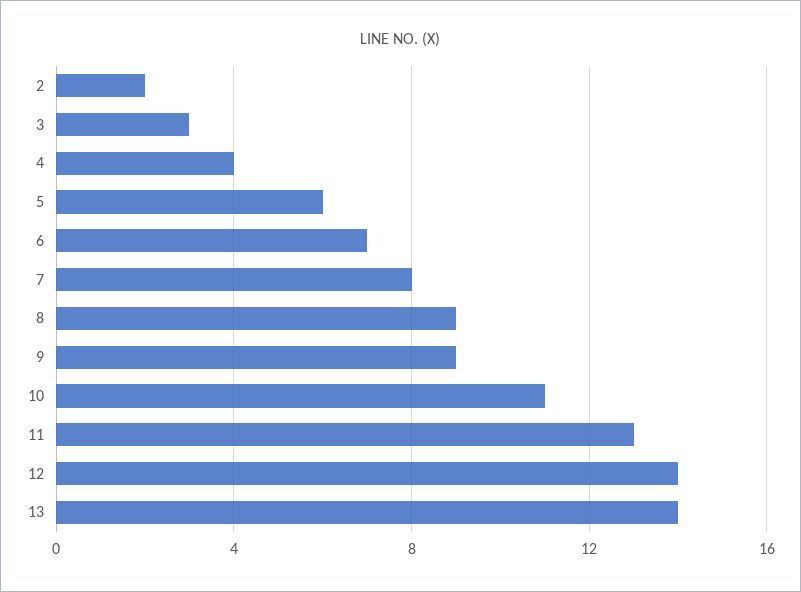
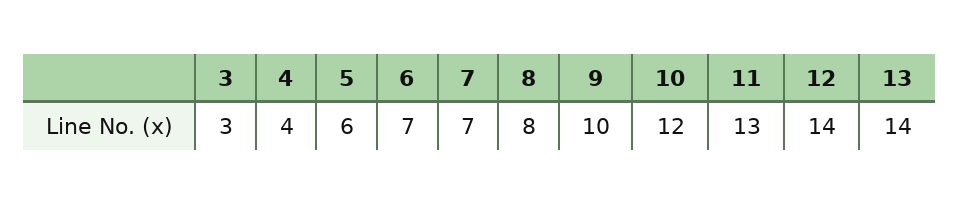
  {
-   "2": 2,
    "3": 3,
    "4": 4,
    "5": 6,
    "6": 7,
-   "7": 8,
+   "7": 7,
-   "8": 9,
+   "8": 8,
-   "9": 9,
+   "9": 10,
-   "10": 11,
+   "10": 12,
    "11": 13,
    "12": 14,
    "13": 14
  }

